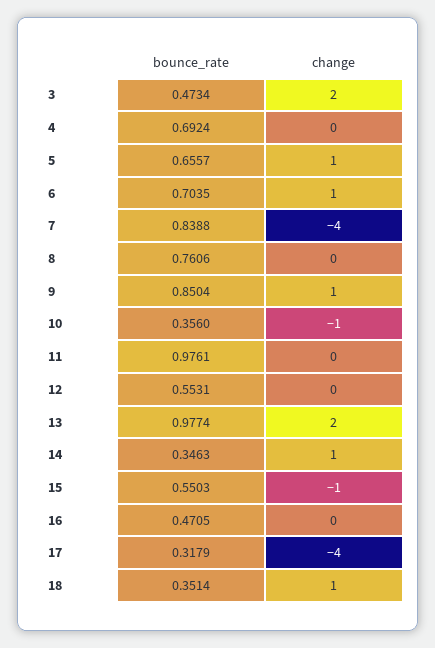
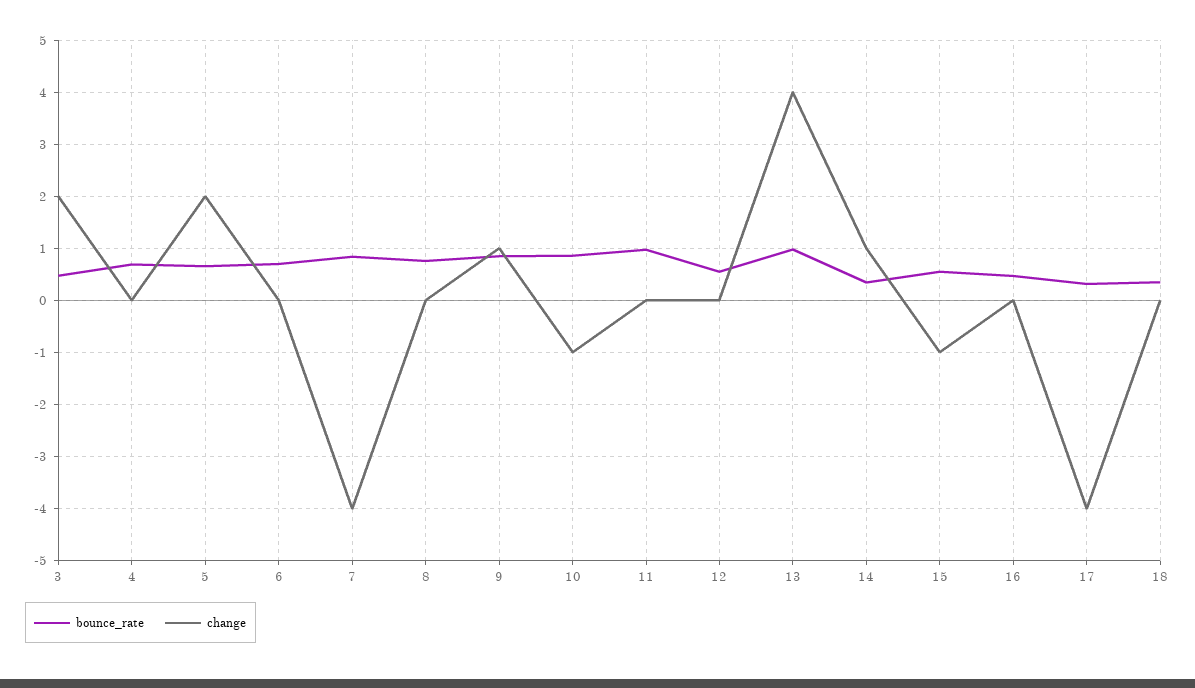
  {
    "bounce_rate": {
      "3": 0.4734,
      "4": 0.6924,
      "5": 0.6557,
      "6": 0.7035,
      "7": 0.8388,
      "8": 0.7606,
      "9": 0.8504,
-     "10": 0.356,
+     "10": 0.8,
      "11": 0.9761,
      "12": 0.5531,
      "13": 0.9774,
      "14": 0.3463,
      "15": 0.5503,
      "16": 0.4705,
      "17": 0.3179,
      "18": 0.3514
    },
    "change": {
      "3": 2,
      "4": 0,
-     "5": 1,
+     "5": 2,
-     "6": 1,
+     "6": 0,
      "7": -4,
      "8": 0,
      "9": 1,
      "10": -1,
      "11": 0,
      "12": 0,
-     "13": 2,
+     "13": 4,
      "14": 1,
      "15": -1,
      "16": 0,
      "17": -4,
-     "18": 1
+     "18": 0
    }
  }

